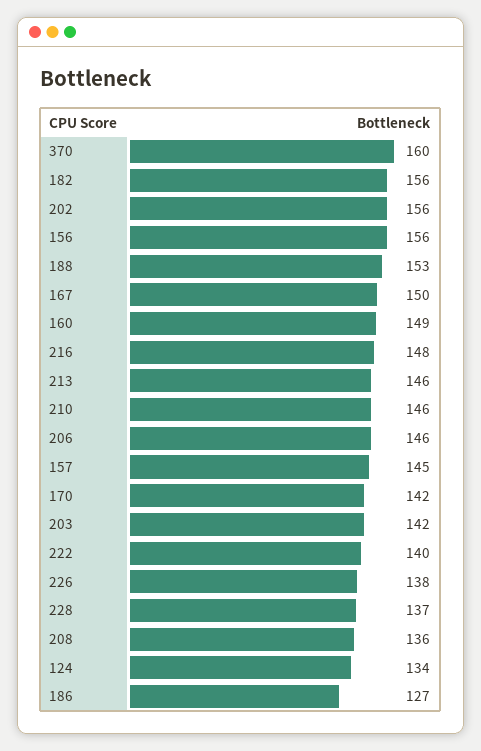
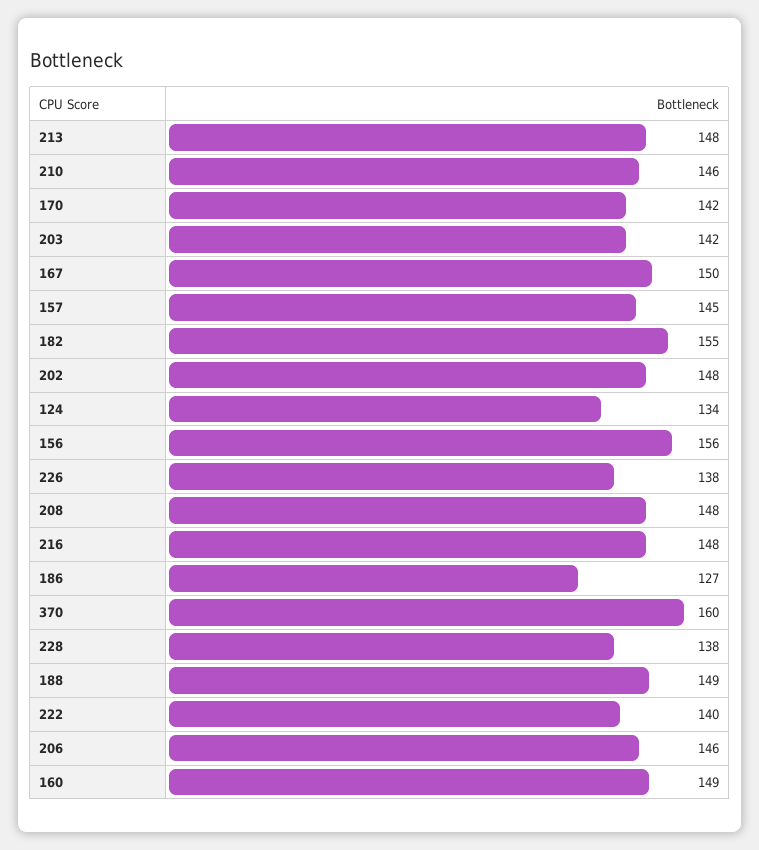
  {
    "370": 160,
-   "182": 156,
+   "182": 155,
-   "202": 156,
+   "202": 148,
    "156": 156,
-   "188": 153,
+   "188": 149,
    "167": 150,
    "160": 149,
    "216": 148,
-   "213": 146,
+   "213": 148,
    "210": 146,
    "206": 146,
    "157": 145,
    "170": 142,
    "203": 142,
    "222": 140,
    "226": 138,
-   "228": 137,
+   "228": 138,
-   "208": 136,
+   "208": 148,
    "124": 134,
    "186": 127
  }

